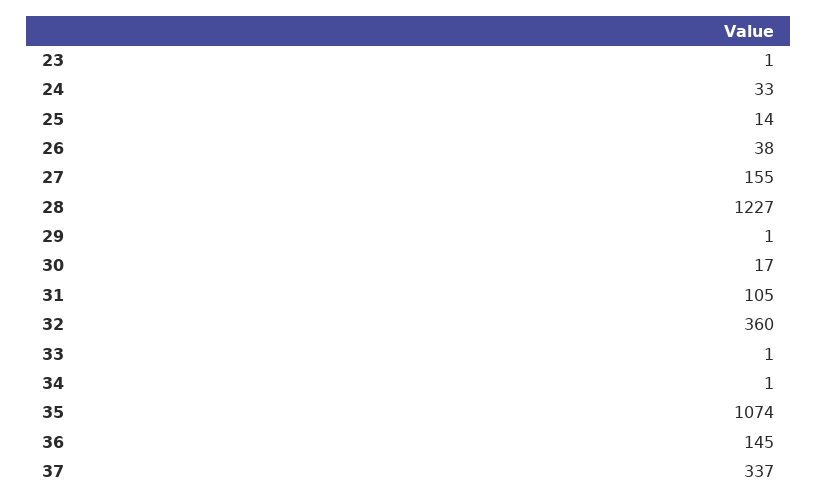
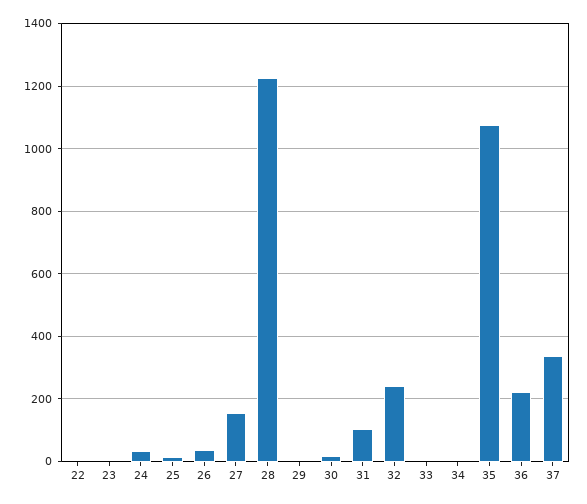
  {
    "23": 1,
    "24": 33,
    "25": 14,
    "26": 38,
    "27": 155,
    "28": 1227,
    "29": 1,
    "30": 17,
    "31": 105,
-   "32": 360,
+   "32": 240,
    "33": 1,
    "34": 1,
    "35": 1074,
-   "36": 145,
+   "36": 220,
-   "37": 337
+   "37": 337,
+   "22": 0
  }

